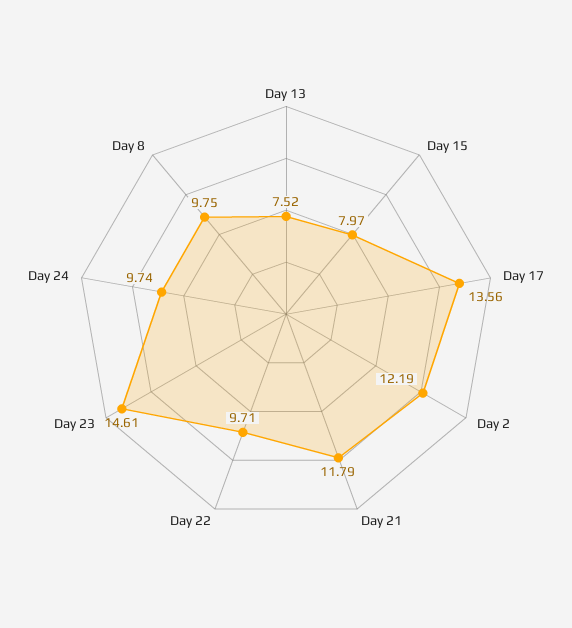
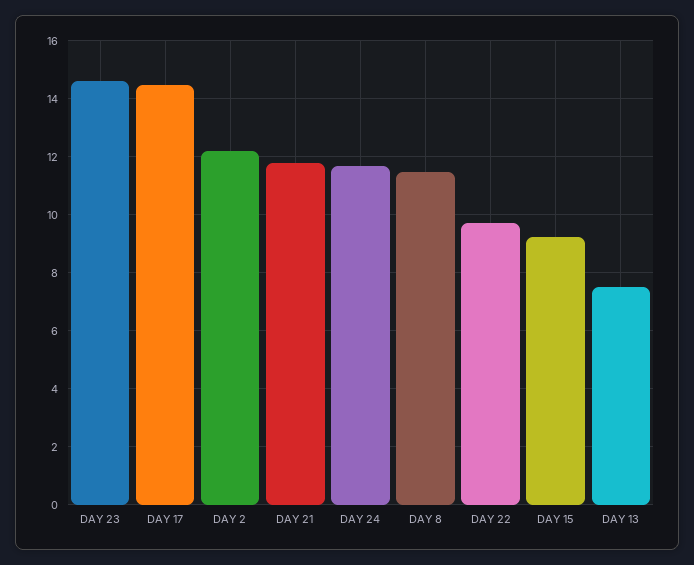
  {
    "Day 13": 7.52,
-   "Day 15": 7.97,
+   "Day 15": 9.25,
-   "Day 17": 13.56,
+   "Day 17": 14.5,
    "Day 2": 12.19,
    "Day 21": 11.79,
    "Day 22": 9.71,
    "Day 23": 14.61,
-   "Day 24": 9.74,
+   "Day 24": 11.75,
-   "Day 8": 9.75
+   "Day 8": 11.5
  }

